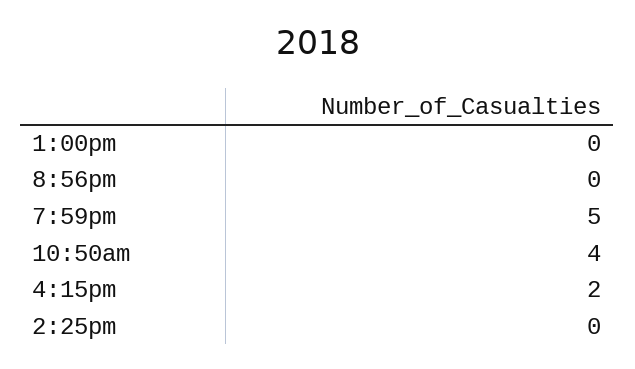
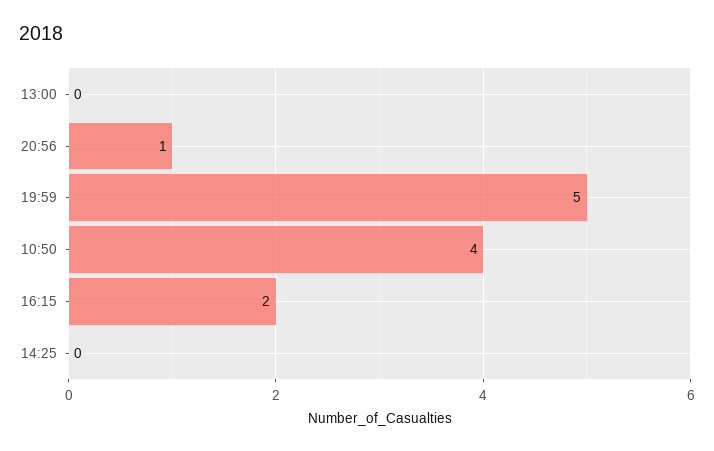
  {
    "1:00pm": 0,
-   "8:56pm": 0,
+   "8:56pm": 1,
    "7:59pm": 5,
    "10:50am": 4,
    "4:15pm": 2,
    "2:25pm": 0
  }

